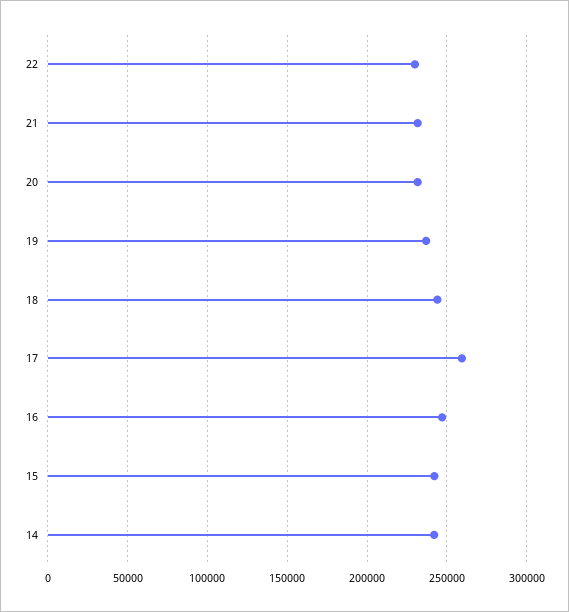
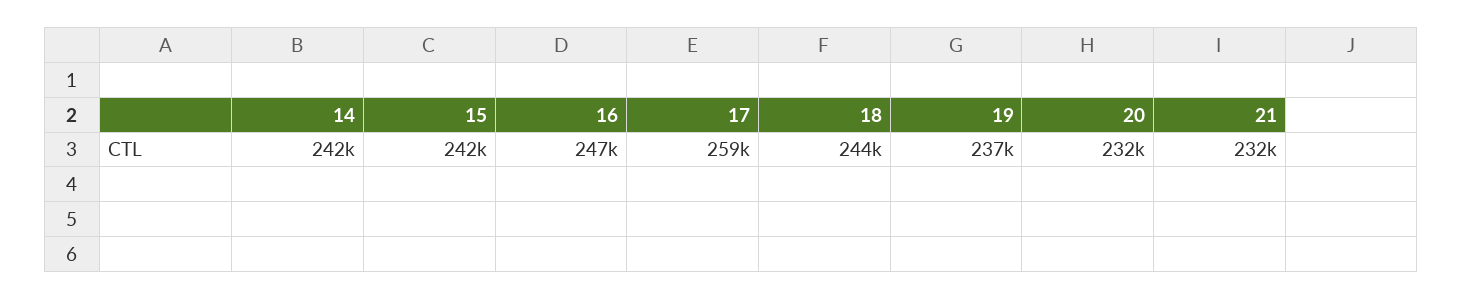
  {
-   "22": 230000,
    "21": 232000,
    "20": 232000,
    "19": 237000,
    "18": 244000,
    "17": 259000,
    "16": 247000,
    "15": 242000,
    "14": 242000
  }

